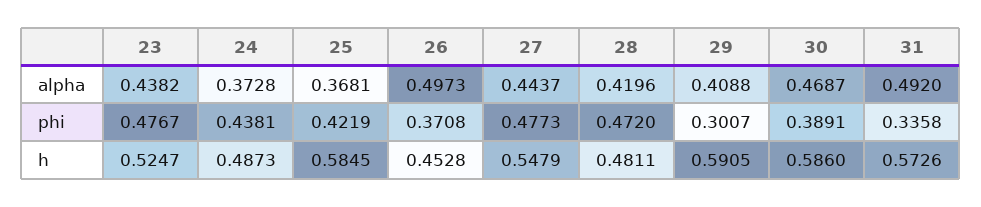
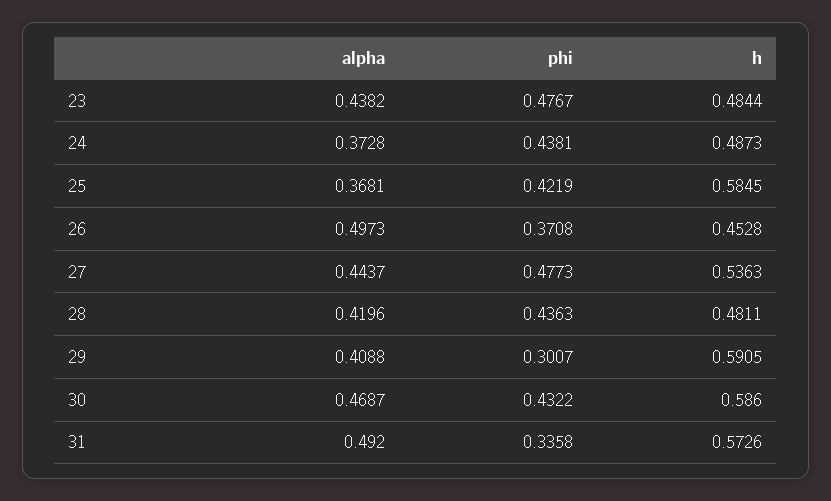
  {
    "23": {
      "alpha": 0.4382,
      "phi": 0.4767,
-     "h": 0.5247
+     "h": 0.4844
    },
    "24": {
      "alpha": 0.3728,
      "phi": 0.4381,
      "h": 0.4873
    },
    "25": {
      "alpha": 0.3681,
      "phi": 0.4219,
      "h": 0.5845
    },
    "26": {
      "alpha": 0.4973,
      "phi": 0.3708,
      "h": 0.4528
    },
    "27": {
      "alpha": 0.4437,
      "phi": 0.4773,
-     "h": 0.5479
+     "h": 0.5363
    },
    "28": {
      "alpha": 0.4196,
-     "phi": 0.472,
+     "phi": 0.4363,
      "h": 0.4811
    },
    "29": {
      "alpha": 0.4088,
      "phi": 0.3007,
      "h": 0.5905
    },
    "30": {
      "alpha": 0.4687,
-     "phi": 0.3891,
+     "phi": 0.4322,
      "h": 0.586
    },
    "31": {
      "alpha": 0.492,
      "phi": 0.3358,
      "h": 0.5726
    }
  }

